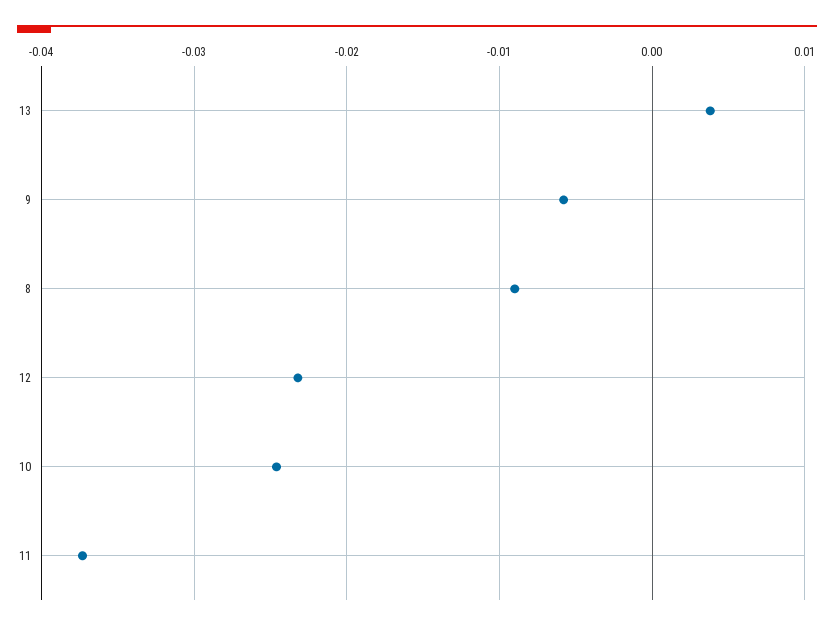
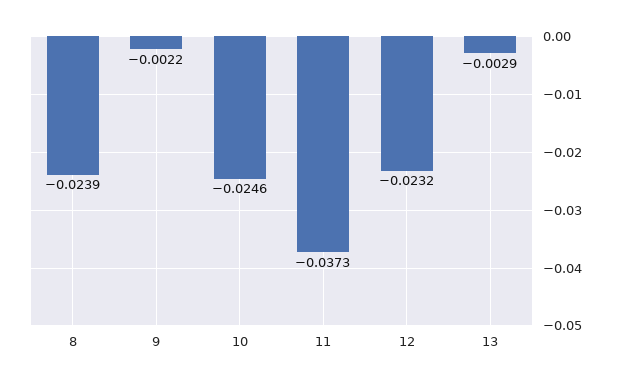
  {
-   "13": 0.004,
+   "13": -0.0029,
-   "9": -0.006,
+   "9": -0.0022,
-   "8": -0.009,
+   "8": -0.0239,
    "12": -0.0232,
    "10": -0.0246,
    "11": -0.0373
  }

